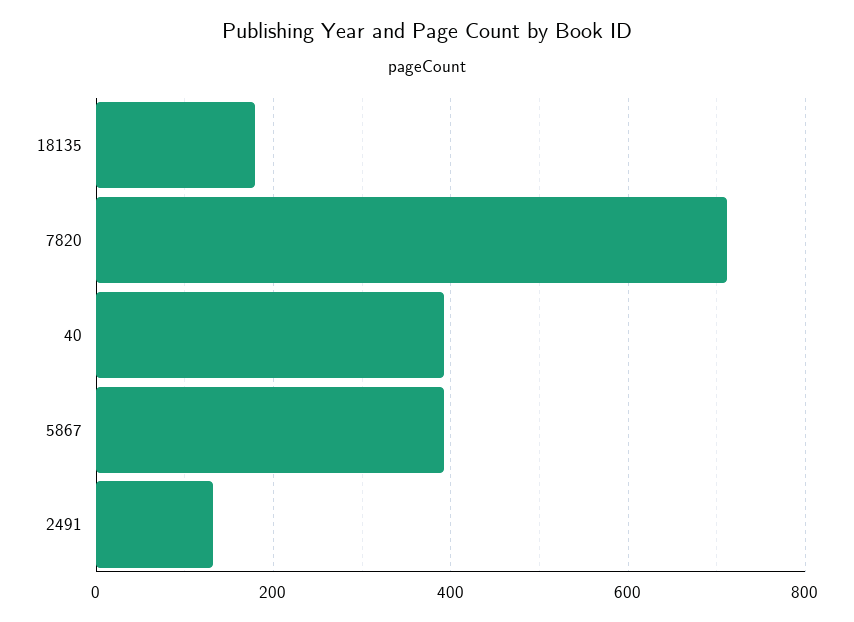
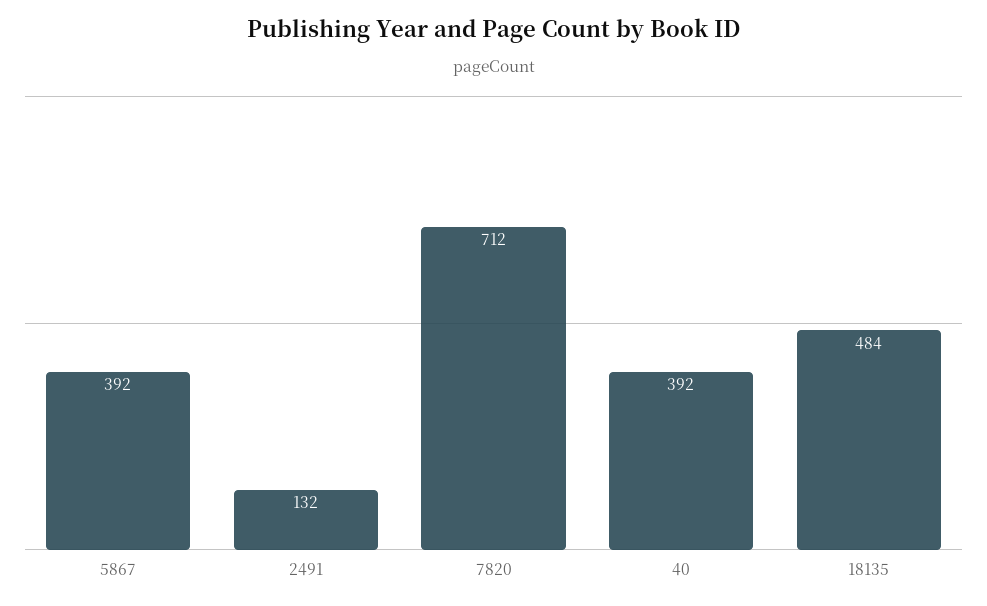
  {
-   "18135": 180,
+   "18135": 484,
    "7820": 712,
    "40": 392,
    "5867": 392,
    "2491": 132
  }

